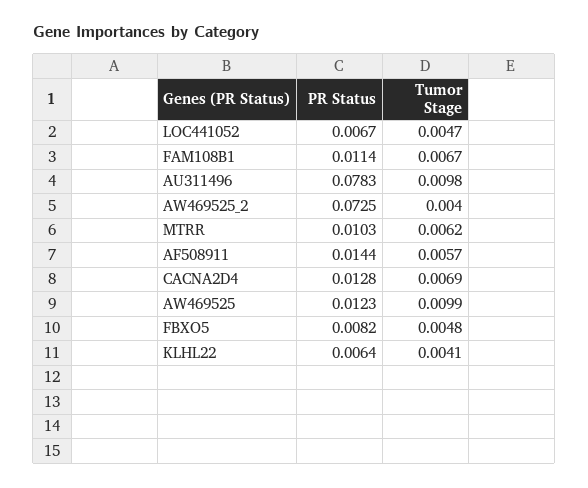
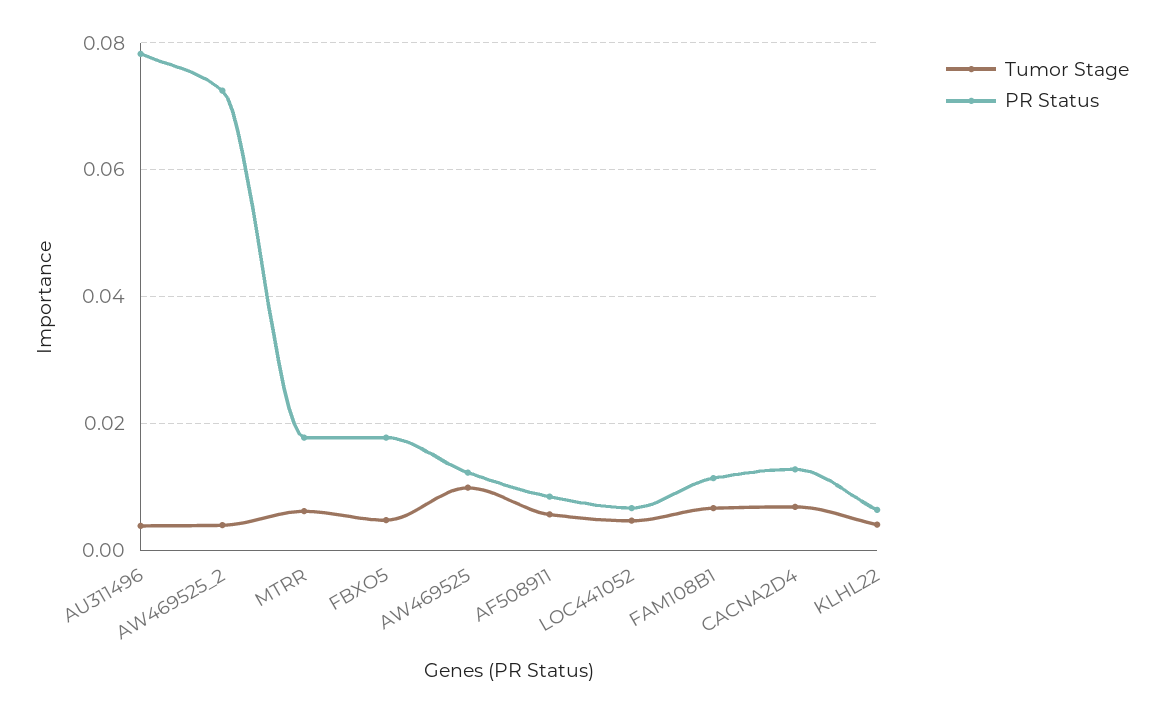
  {
    "PR Status": {
      "LOC441052": 0.0067,
      "FAM108B1": 0.0114,
      "AU311496": 0.0783,
      "AW469525_2": 0.0725,
-     "MTRR": 0.0103,
+     "MTRR": 0.018,
-     "AF508911": 0.0144,
+     "AF508911": 0.008,
      "CACNA2D4": 0.0128,
      "AW469525": 0.0123,
-     "FBXO5": 0.0082,
+     "FBXO5": 0.018,
      "KLHL22": 0.0064
    },
    "Tumor Stage": {
      "LOC441052": 0.0047,
      "FAM108B1": 0.0067,
-     "AU311496": 0.0098,
+     "AU311496": 0.004,
      "AW469525_2": 0.004,
      "MTRR": 0.0062,
      "AF508911": 0.0057,
      "CACNA2D4": 0.0069,
      "AW469525": 0.0099,
      "FBXO5": 0.0048,
      "KLHL22": 0.0041
    }
  }

